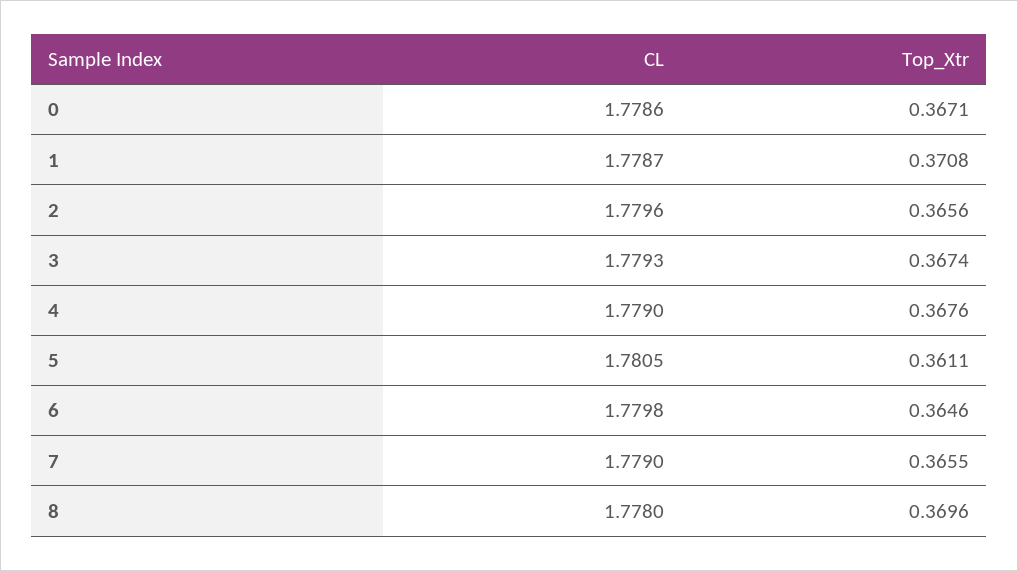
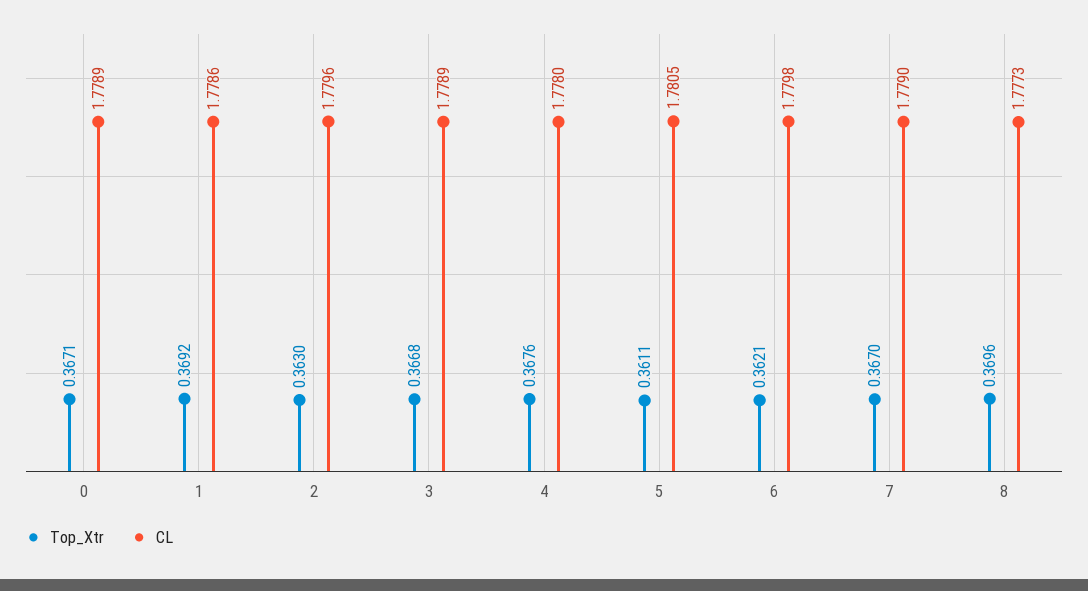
  {
    "CL": {
-     "0": 1.7786,
+     "0": 1.7789,
-     "1": 1.7787,
+     "1": 1.7786,
      "2": 1.7796,
-     "3": 1.7793,
+     "3": 1.7789,
-     "4": 1.779,
+     "4": 1.778,
      "5": 1.7805,
      "6": 1.7798,
      "7": 1.779,
-     "8": 1.778
+     "8": 1.7773
    },
    "Top_Xtr": {
      "0": 0.3671,
-     "1": 0.3708,
+     "1": 0.3692,
-     "2": 0.3656,
+     "2": 0.363,
-     "3": 0.3674,
+     "3": 0.3668,
      "4": 0.3676,
      "5": 0.3611,
-     "6": 0.3646,
+     "6": 0.3621,
-     "7": 0.3655,
+     "7": 0.367,
      "8": 0.3696
    }
  }

